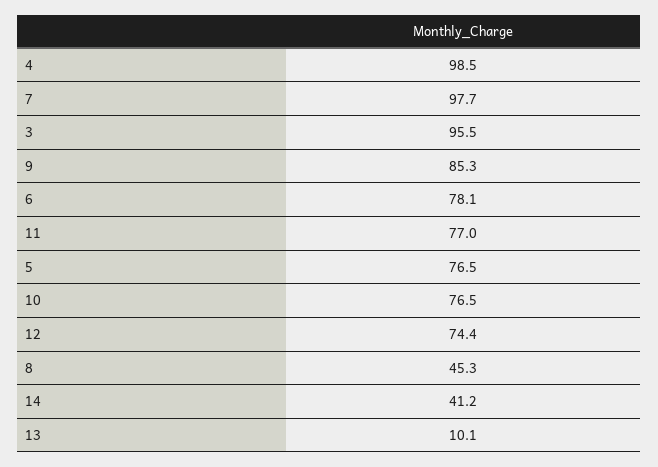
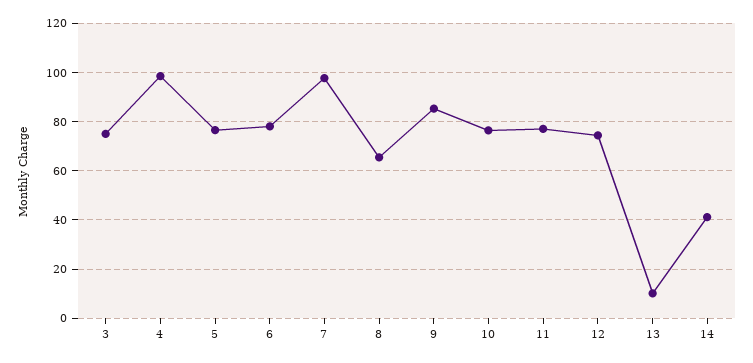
  {
    "4": 98.5,
    "7": 97.7,
-   "3": 95.5,
+   "3": 75,
    "9": 85.3,
    "6": 78.1,
    "11": 77,
    "5": 76.5,
    "10": 76.5,
    "12": 74.4,
-   "8": 45.3,
+   "8": 65,
    "14": 41.2,
    "13": 10.1
  }

